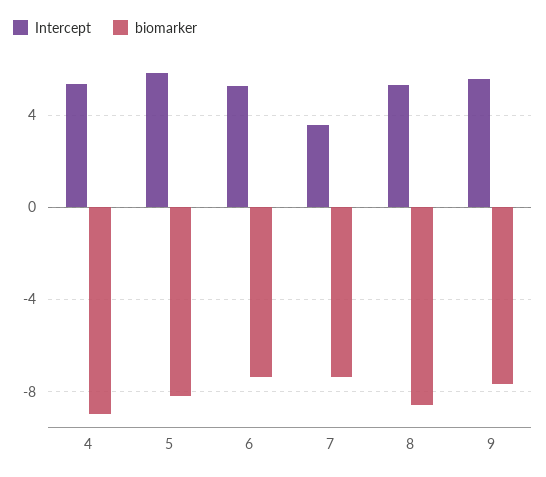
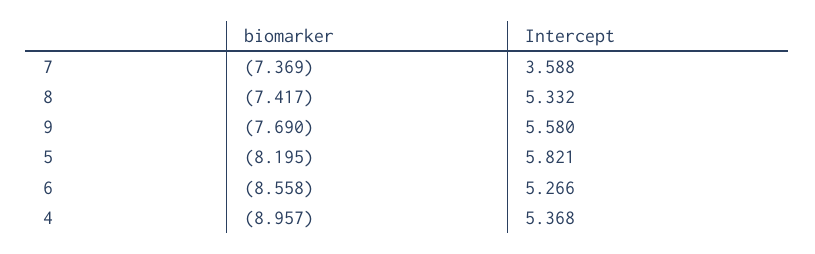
  {
    "Intercept": {
      "4": 5.368,
      "5": 5.821,
      "6": 5.266,
      "7": 3.588,
      "8": 5.332,
      "9": 5.58
    },
    "biomarker": {
      "4": -8.957,
      "5": -8.195,
-     "6": -7.5,
+     "6": -8.558,
      "7": -7.369,
-     "8": -8.5,
+     "8": -7.417,
      "9": -7.69
    }
  }

